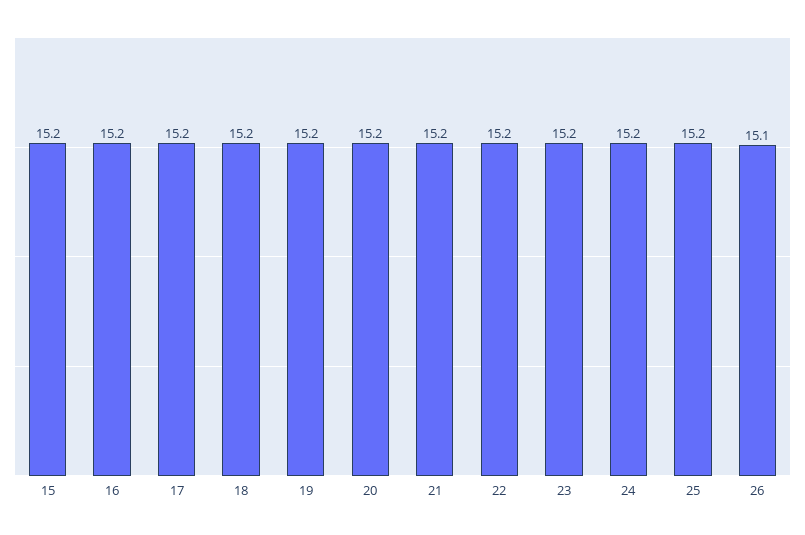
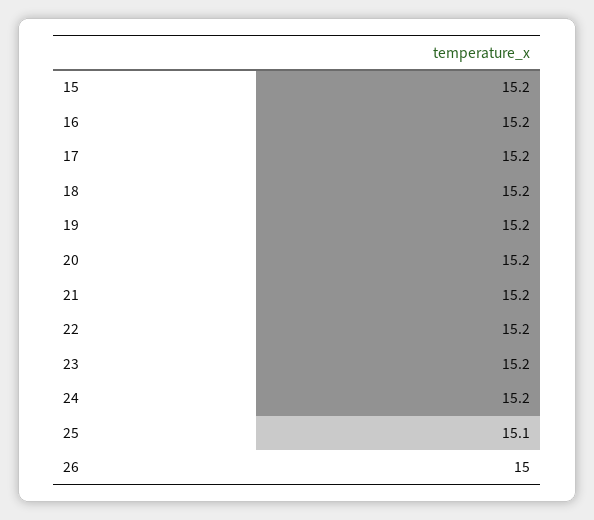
  {
    "15": 15.2,
    "16": 15.2,
    "17": 15.2,
    "18": 15.2,
    "19": 15.2,
    "20": 15.2,
    "21": 15.2,
    "22": 15.2,
    "23": 15.2,
    "24": 15.2,
-   "25": 15.2,
+   "25": 15.1,
-   "26": 15.1
+   "26": 15
  }

